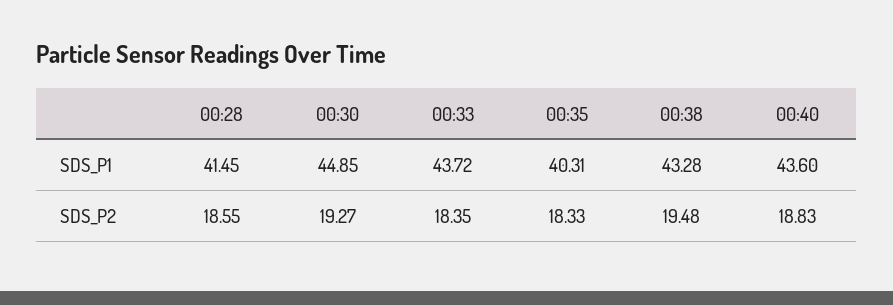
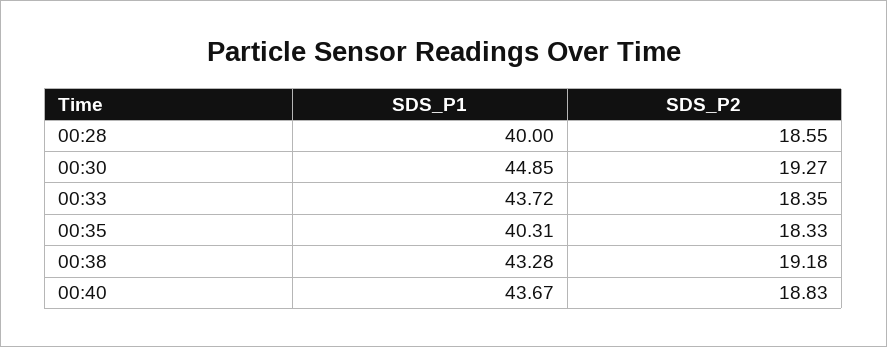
  {
    "00:28": {
-     "SDS_P1": 41.45,
+     "SDS_P1": 40,
      "SDS_P2": 18.55
    },
    "00:30": {
      "SDS_P1": 44.85,
      "SDS_P2": 19.27
    },
    "00:33": {
      "SDS_P1": 43.72,
      "SDS_P2": 18.35
    },
    "00:35": {
      "SDS_P1": 40.31,
      "SDS_P2": 18.33
    },
    "00:38": {
      "SDS_P1": 43.28,
-     "SDS_P2": 19.48
+     "SDS_P2": 19.18
    },
    "00:40": {
-     "SDS_P1": 43.6,
+     "SDS_P1": 43.67,
      "SDS_P2": 18.83
    }
  }

